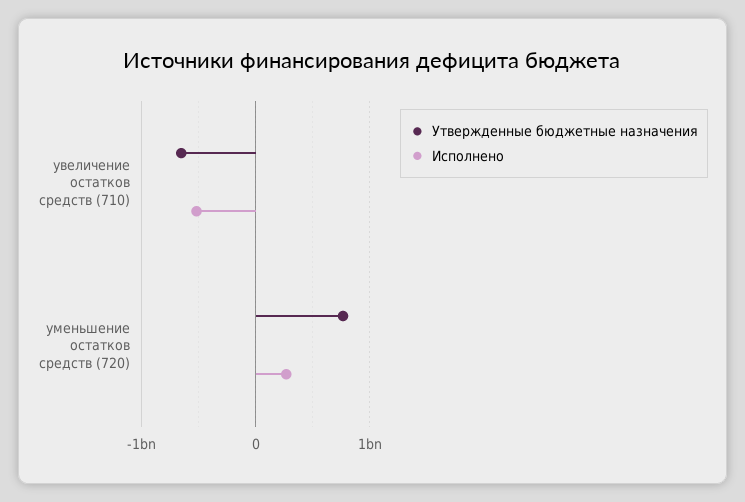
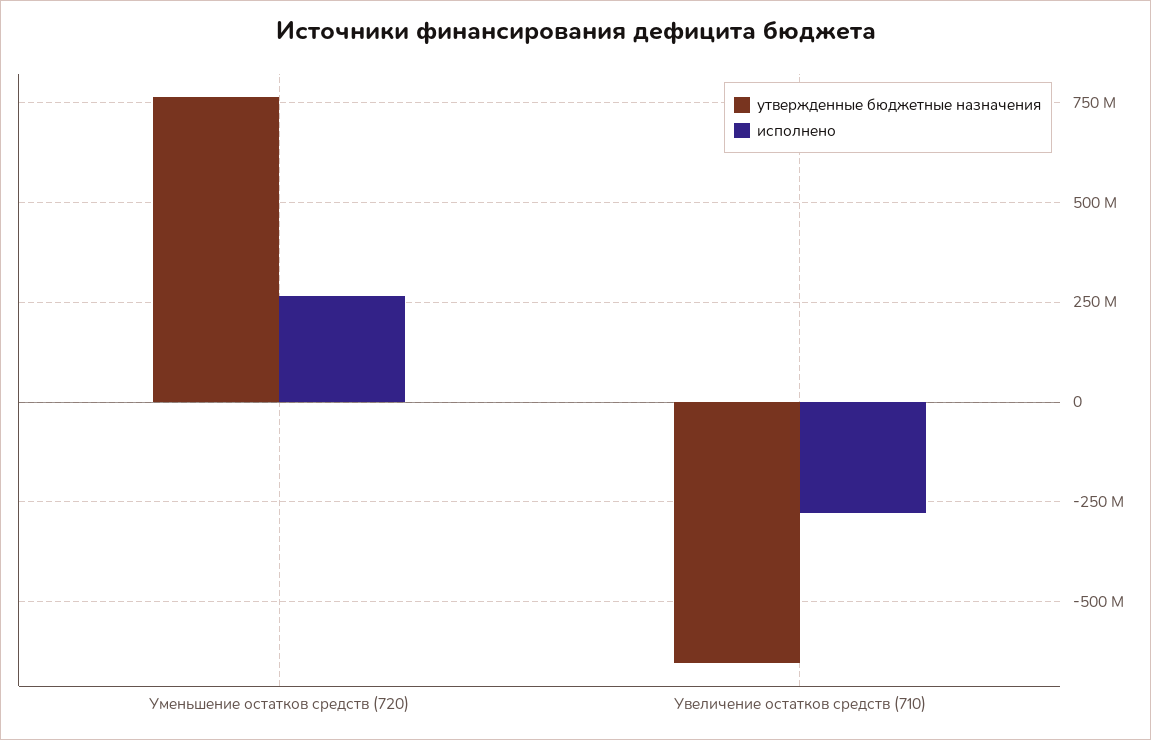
  {
    "Утвержденные бюджетные назначения": {
      "увеличение остатков средств (710)": -650000000,
      "уменьшение остатков средств (720)": 775000000
    },
    "Исполнено": {
-     "увеличение остатков средств (710)": -500000000,
+     "увеличение остатков средств (710)": -275000000,
      "уменьшение остатков средств (720)": 275000000
    }
  }

